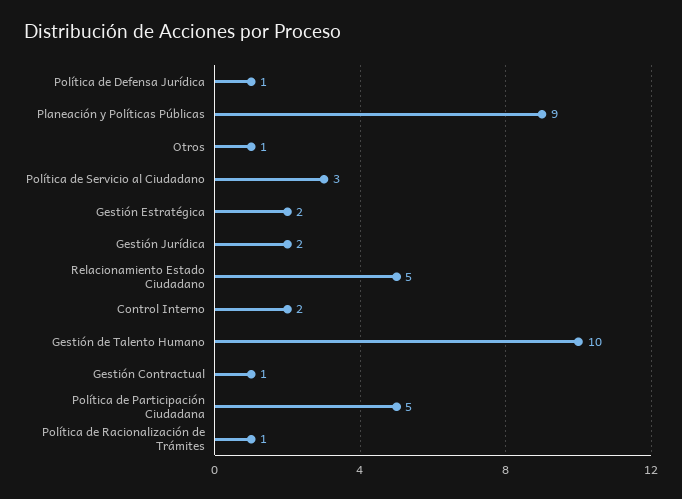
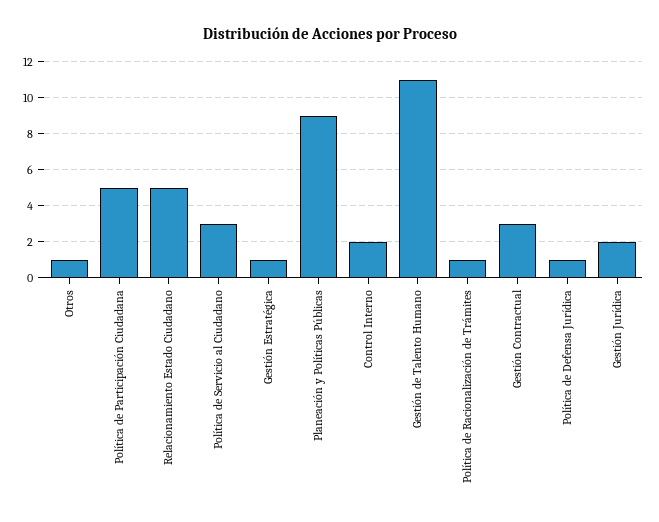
  {
    "Política de Defensa Jurídica": 1,
    "Planeación y Políticas Públicas": 9,
    "Otros": 1,
    "Política de Servicio al Ciudadano": 3,
-   "Gestión Estratégica": 2,
+   "Gestión Estratégica": 1,
    "Gestión Jurídica": 2,
    "Relacionamiento Estado Ciudadano": 5,
    "Control Interno": 2,
-   "Gestión de Talento Humano": 10,
+   "Gestión de Talento Humano": 11,
-   "Gestión Contractual": 1,
+   "Gestión Contractual": 3,
    "Política de Participación Ciudadana": 5,
    "Política de Racionalización de Trámites": 1
  }

